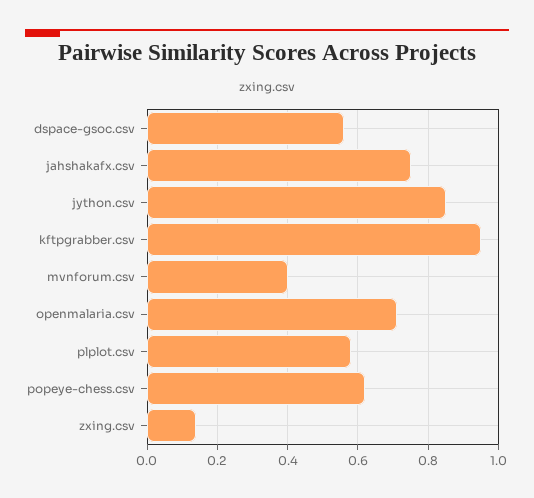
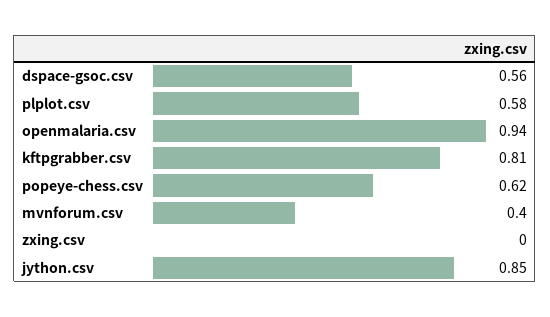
  {
    "dspace-gsoc.csv": 0.56,
-   "jahshakafx.csv": 0.75,
    "jython.csv": 0.85,
-   "kftpgrabber.csv": 0.95,
+   "kftpgrabber.csv": 0.81,
    "mvnforum.csv": 0.4,
-   "openmalaria.csv": 0.7,
+   "openmalaria.csv": 0.94,
    "plplot.csv": 0.58,
    "popeye-chess.csv": 0.62,
-   "zxing.csv": 0.15
+   "zxing.csv": 0
  }

